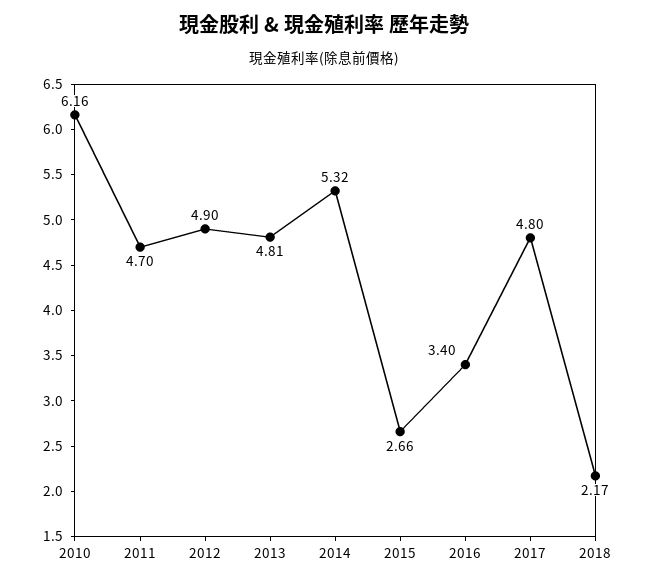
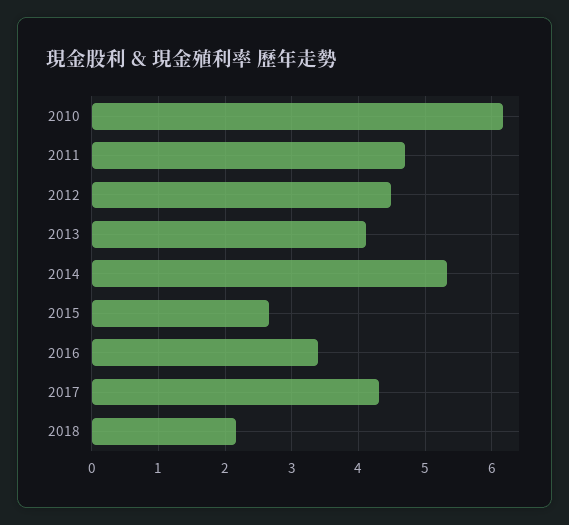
  {
    "2010": 6.16,
    "2011": 4.7,
-   "2012": 4.9,
+   "2012": 4.5,
-   "2013": 4.81,
+   "2013": 4.1,
    "2014": 5.32,
    "2015": 2.66,
    "2016": 3.4,
-   "2017": 4.8,
+   "2017": 4.3,
    "2018": 2.17
  }

